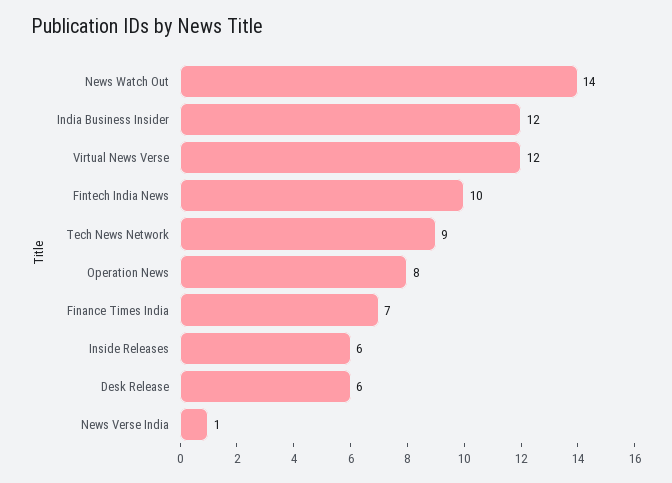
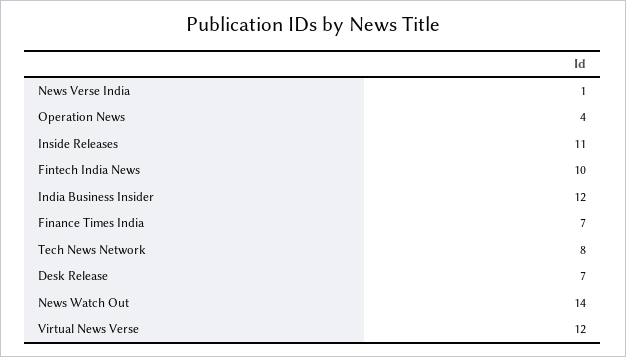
  {
    "News Watch Out": 14,
    "India Business Insider": 12,
    "Virtual News Verse": 12,
    "Fintech India News": 10,
-   "Tech News Network": 9,
+   "Tech News Network": 8,
-   "Operation News": 8,
+   "Operation News": 4,
    "Finance Times India": 7,
-   "Inside Releases": 6,
+   "Inside Releases": 11,
-   "Desk Release": 6,
+   "Desk Release": 7,
    "News Verse India": 1
  }

